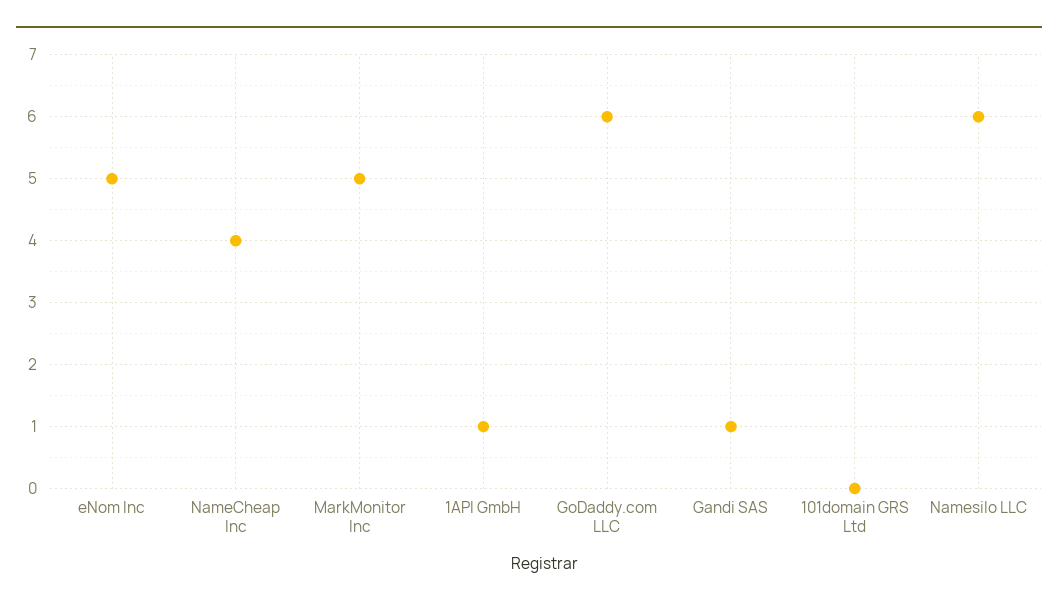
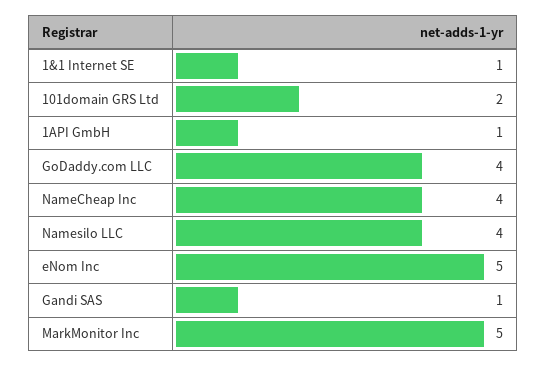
  {
    "eNom Inc": 5,
    "NameCheap Inc": 4,
    "MarkMonitor Inc": 5,
    "1API GmbH": 1,
-   "GoDaddy.com LLC": 6,
+   "GoDaddy.com LLC": 4,
    "Gandi SAS": 1,
-   "101domain GRS Ltd": 0,
+   "101domain GRS Ltd": 2,
-   "Namesilo LLC": 6
+   "Namesilo LLC": 4,
+   "1&1 Internet SE": 1
  }

